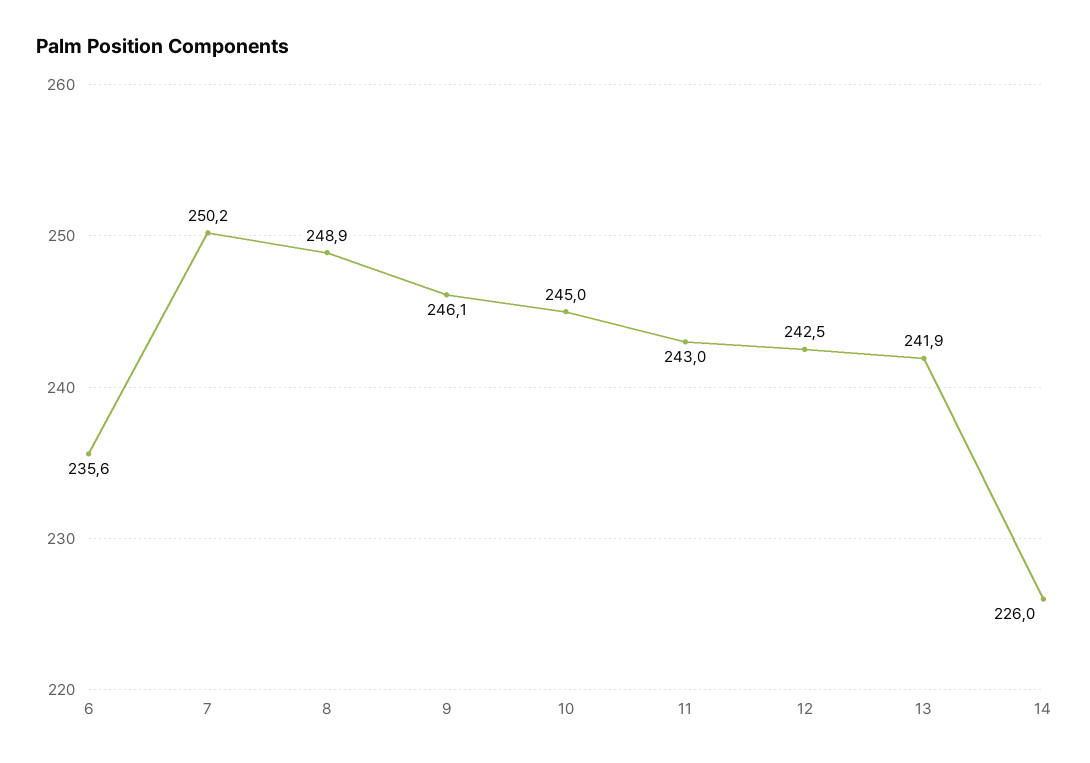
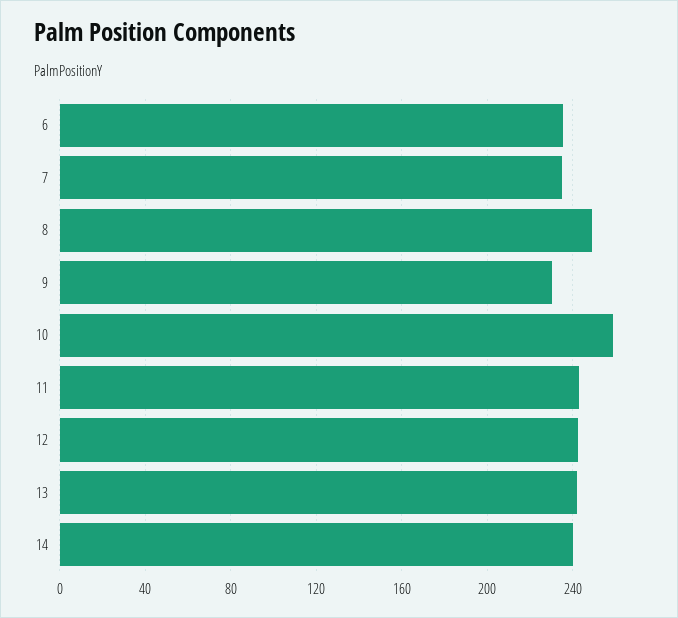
  {
    "6": 235.6,
-   "7": 250.2,
+   "7": 235,
    "8": 248.9,
-   "9": 246.1,
+   "9": 230,
-   "10": 245,
+   "10": 260,
    "11": 243,
    "12": 242.5,
    "13": 241.9,
-   "14": 226
+   "14": 240
  }

